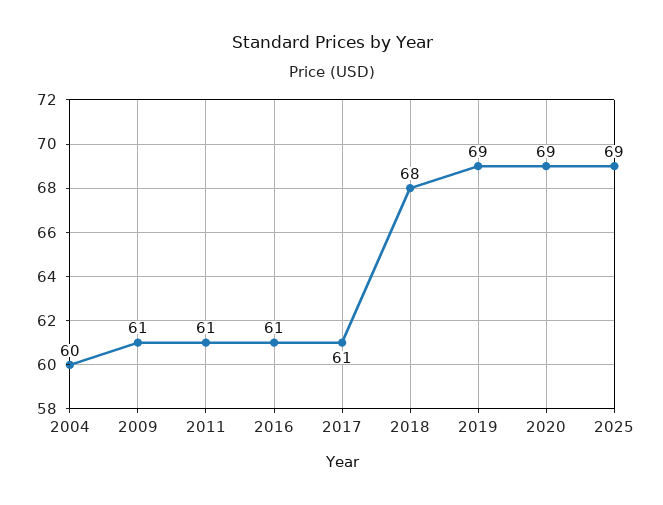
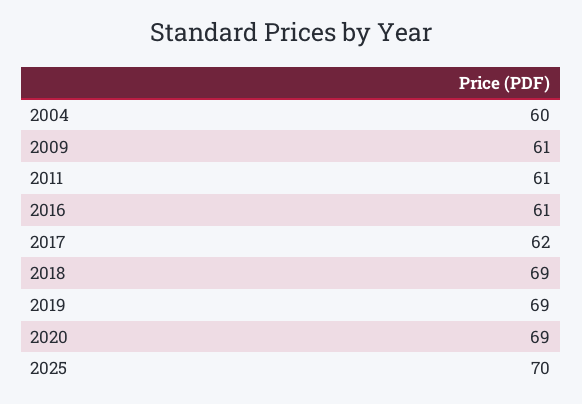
  {
    "2004": 60,
    "2009": 61,
    "2011": 61,
    "2016": 61,
-   "2017": 61,
+   "2017": 62,
-   "2018": 68,
+   "2018": 69,
    "2019": 69,
    "2020": 69,
-   "2025": 69
+   "2025": 70
  }

